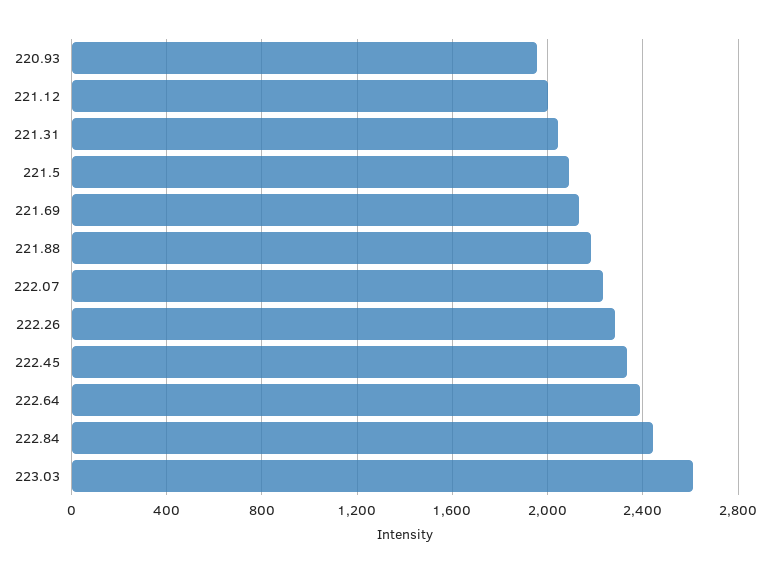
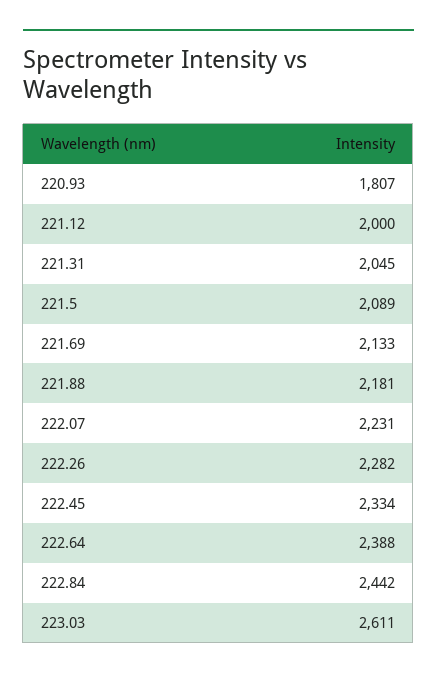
  {
-   "220.93": 1950,
+   "220.93": 1807,
    "221.12": 2000,
    "221.31": 2045,
    "221.5": 2089,
    "221.69": 2133,
    "221.88": 2181,
    "222.07": 2231,
    "222.26": 2282,
    "222.45": 2334,
    "222.64": 2388,
    "222.84": 2442,
    "223.03": 2611
  }

